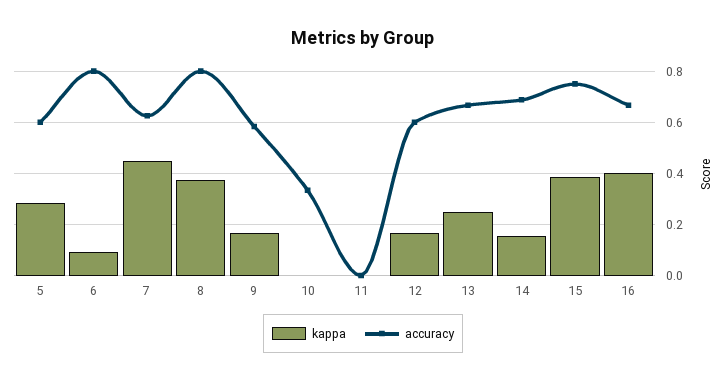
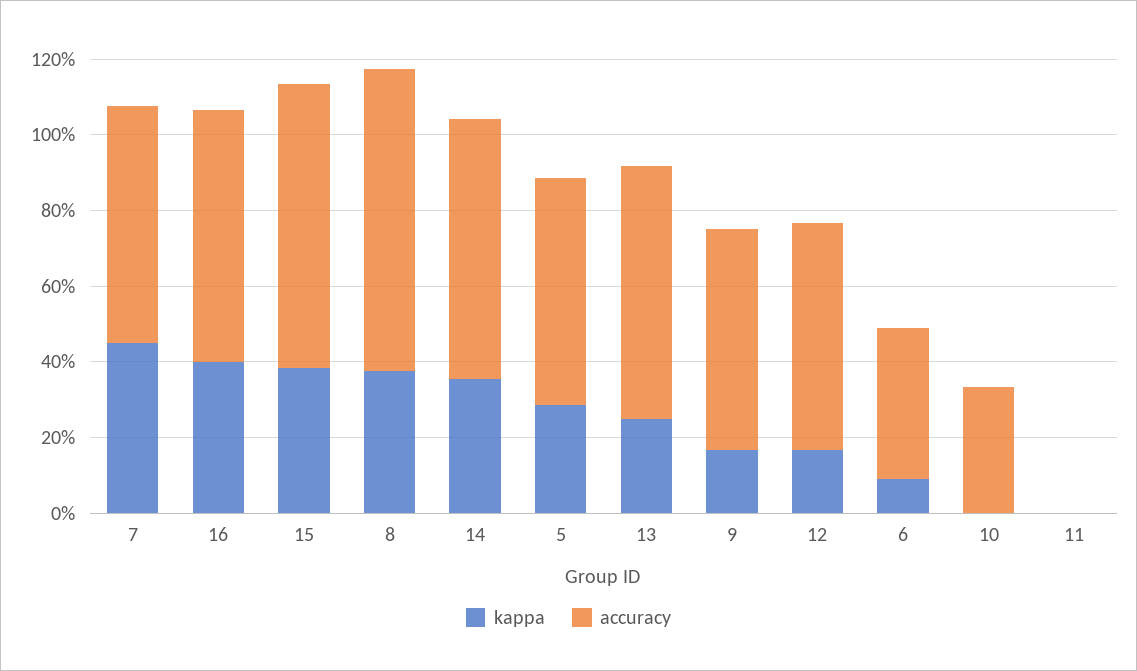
  {
    "kappa": {
      "5": 0.275,
      "6": 0.1,
      "7": 0.45,
      "8": 0.375,
      "9": 0.175,
      "10": 0,
      "11": 0,
      "12": 0.175,
      "13": 0.25,
-     "14": 0.15,
+     "14": 0.35,
      "15": 0.375,
      "16": 0.4
    },
    "accuracy": {
      "5": 0.6,
-     "6": 0.8,
+     "6": 0.4,
      "7": 0.625,
      "8": 0.8,
      "9": 0.575,
      "10": 0.325,
      "11": 0,
      "12": 0.6,
      "13": 0.675,
      "14": 0.7,
      "15": 0.75,
      "16": 0.675
    }
  }

